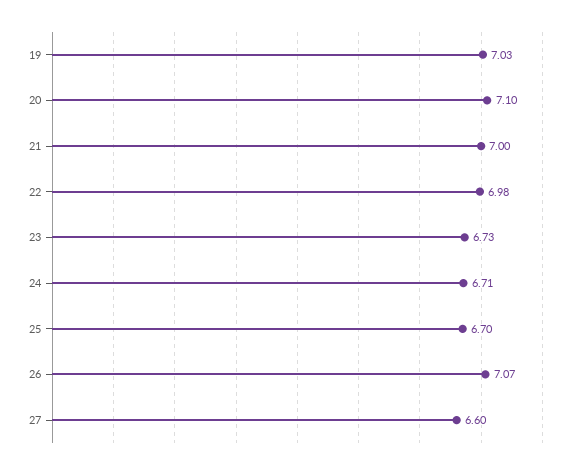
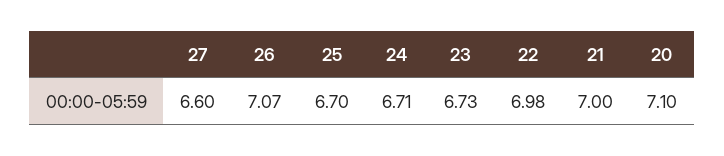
  {
-   "19": 7.03,
    "20": 7.1,
    "21": 7,
    "22": 6.98,
    "23": 6.73,
    "24": 6.71,
    "25": 6.7,
    "26": 7.07,
    "27": 6.6
  }

